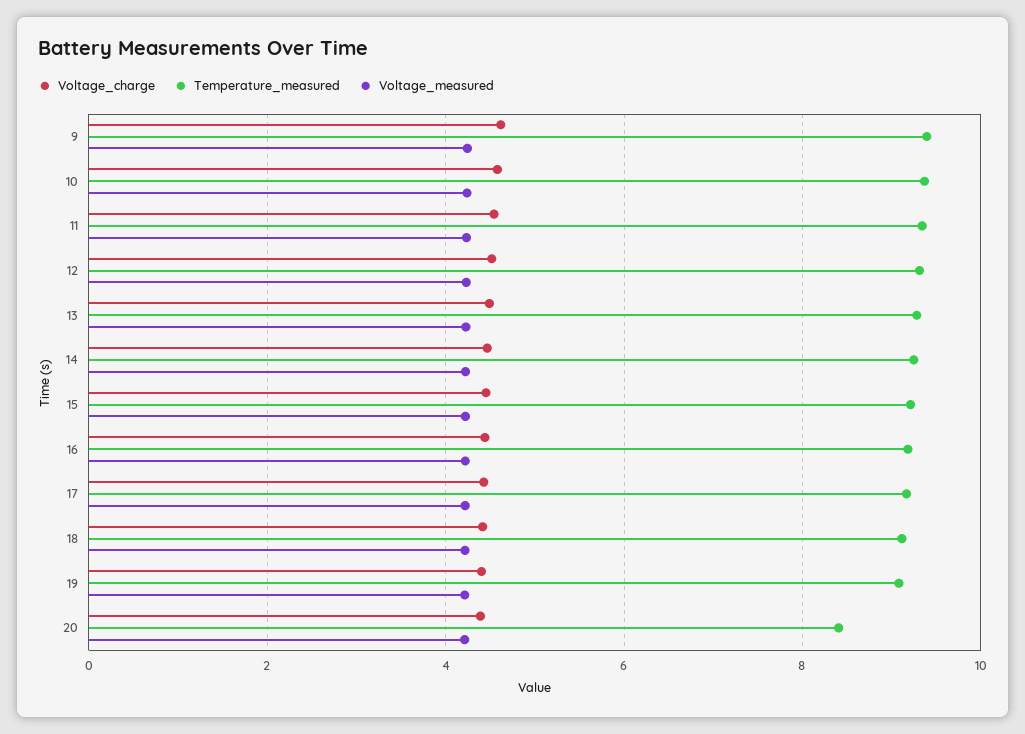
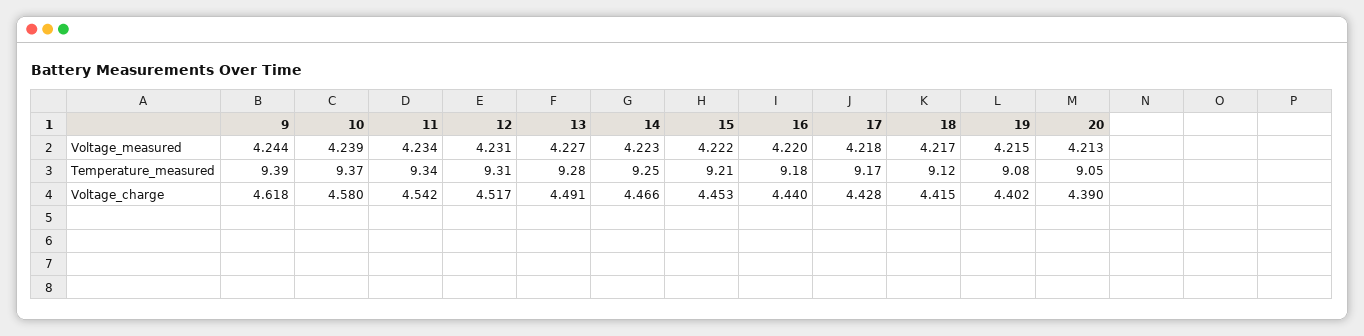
  {
    "Voltage_charge": {
      "9": 4.618,
      "10": 4.58,
      "11": 4.542,
      "12": 4.517,
      "13": 4.491,
      "14": 4.466,
      "15": 4.453,
      "16": 4.44,
      "17": 4.428,
      "18": 4.415,
      "19": 4.402,
      "20": 4.39
    },
    "Temperature_measured": {
      "9": 9.39,
      "10": 9.37,
      "11": 9.34,
      "12": 9.31,
      "13": 9.28,
      "14": 9.25,
      "15": 9.21,
      "16": 9.18,
      "17": 9.17,
      "18": 9.12,
      "19": 9.08,
-     "20": 8.4
+     "20": 9.05
    },
    "Voltage_measured": {
      "9": 4.244,
      "10": 4.239,
      "11": 4.234,
      "12": 4.231,
      "13": 4.227,
      "14": 4.223,
      "15": 4.222,
      "16": 4.22,
      "17": 4.218,
      "18": 4.217,
      "19": 4.215,
      "20": 4.213
    }
  }

